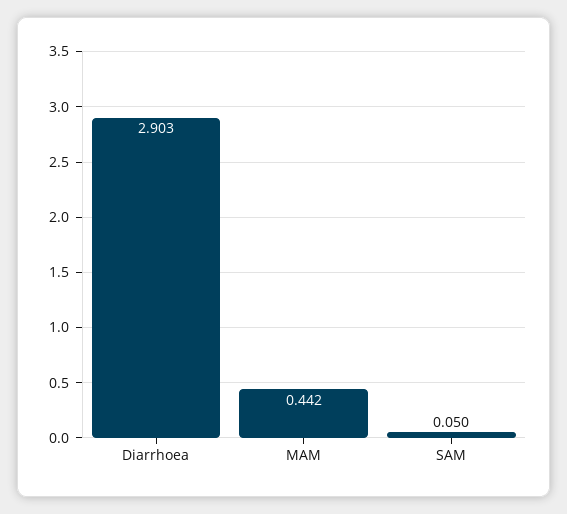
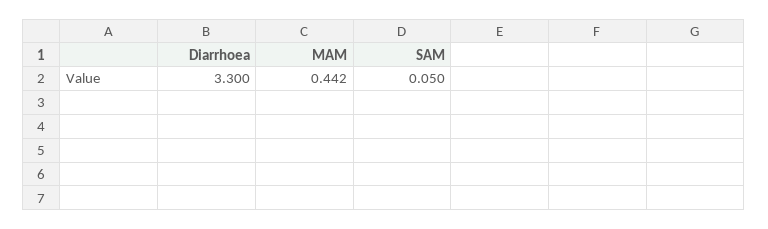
  {
-   "Diarrhoea": 2.903,
+   "Diarrhoea": 3.3,
    "MAM": 0.442,
    "SAM": 0.05
  }

